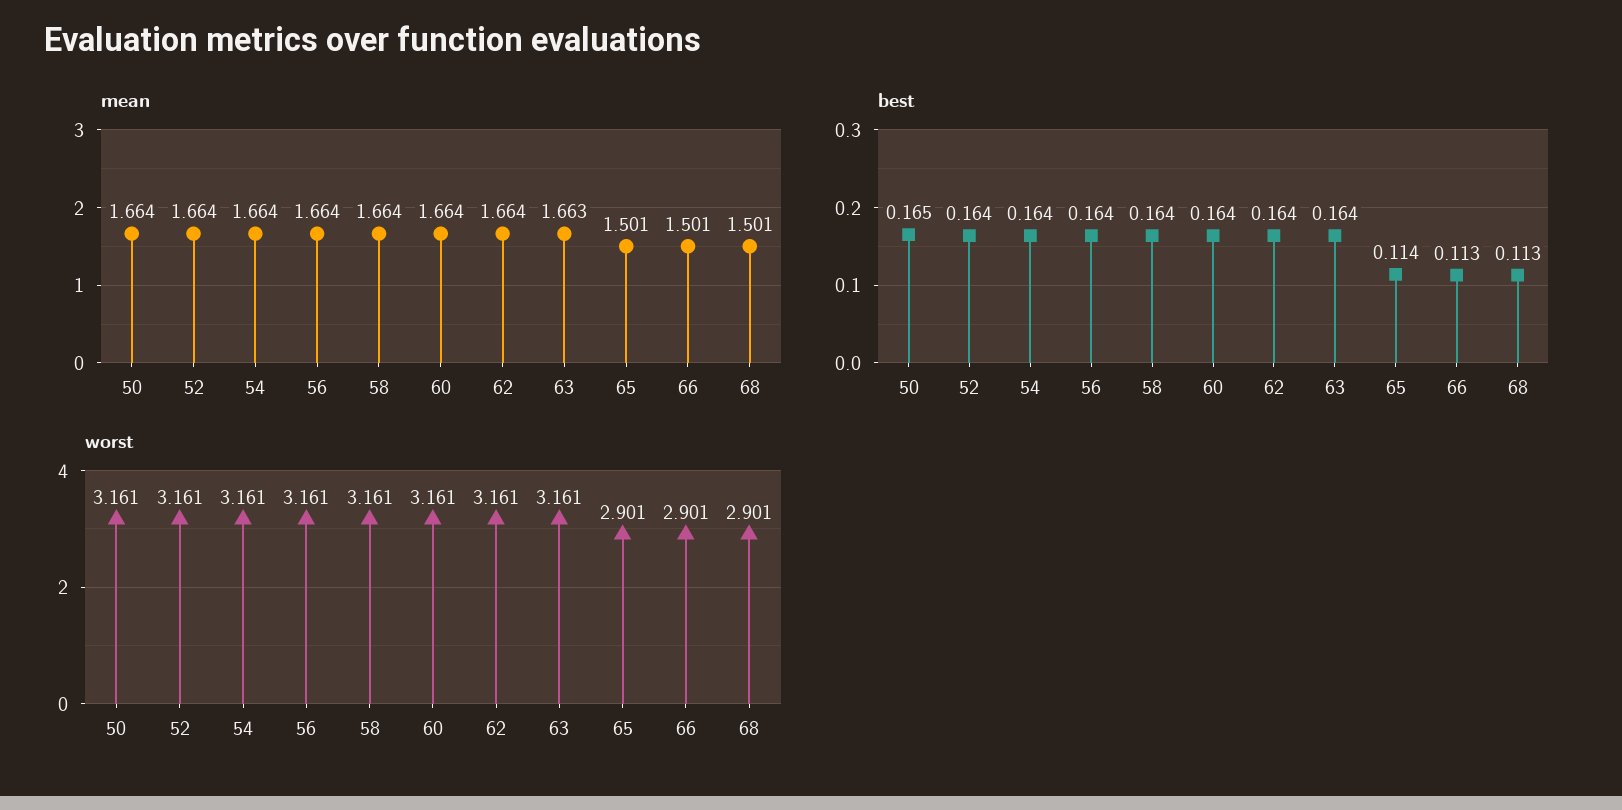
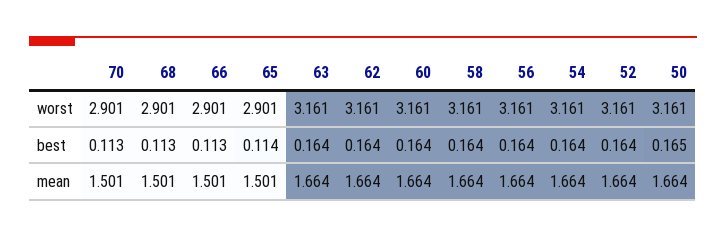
  {
    "mean": {
      "50": 1.664,
      "52": 1.664,
      "54": 1.664,
      "56": 1.664,
      "58": 1.664,
      "60": 1.664,
      "62": 1.664,
-     "63": 1.663,
+     "63": 1.664,
      "65": 1.501,
      "66": 1.501,
-     "68": 1.501
+     "68": 1.501,
+     "70": 1.501
    },
    "best": {
      "50": 0.165,
      "52": 0.164,
      "54": 0.164,
      "56": 0.164,
      "58": 0.164,
      "60": 0.164,
      "62": 0.164,
      "63": 0.164,
      "65": 0.114,
      "66": 0.113,
-     "68": 0.113
+     "68": 0.113,
+     "70": 0.113
    },
    "worst": {
      "50": 3.161,
      "52": 3.161,
      "54": 3.161,
      "56": 3.161,
      "58": 3.161,
      "60": 3.161,
      "62": 3.161,
      "63": 3.161,
      "65": 2.901,
      "66": 2.901,
-     "68": 2.901
+     "68": 2.901,
+     "70": 2.901
    }
  }

